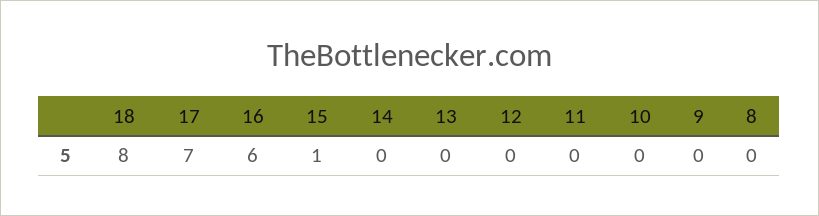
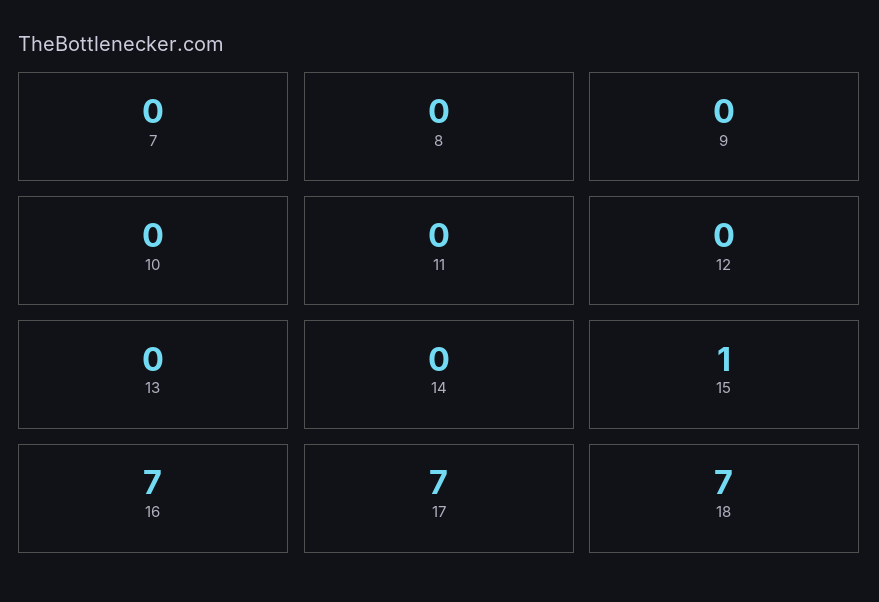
  {
-   "18": 8,
+   "18": 7,
    "17": 7,
-   "16": 6,
+   "16": 7,
    "15": 1,
    "14": 0,
    "13": 0,
    "12": 0,
    "11": 0,
    "10": 0,
    "9": 0,
-   "8": 0
+   "8": 0,
+   "7": 0
  }

